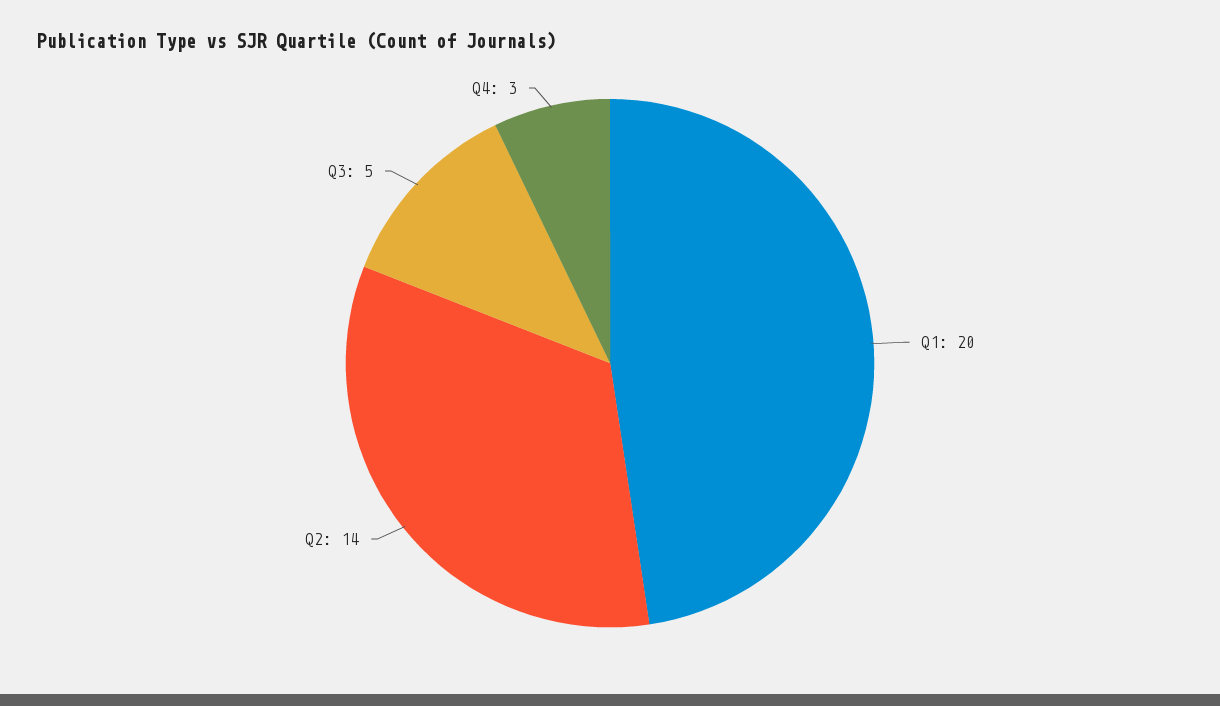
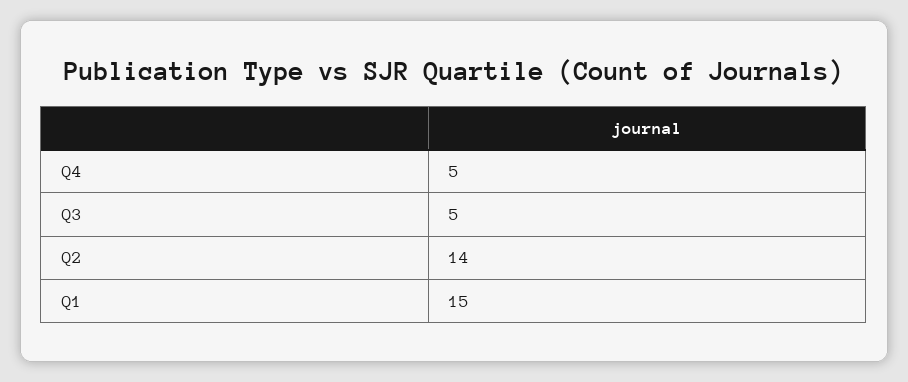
  {
-   "Q1": 20,
+   "Q1": 15,
    "Q2": 14,
    "Q3": 5,
-   "Q4": 3
+   "Q4": 5
  }

